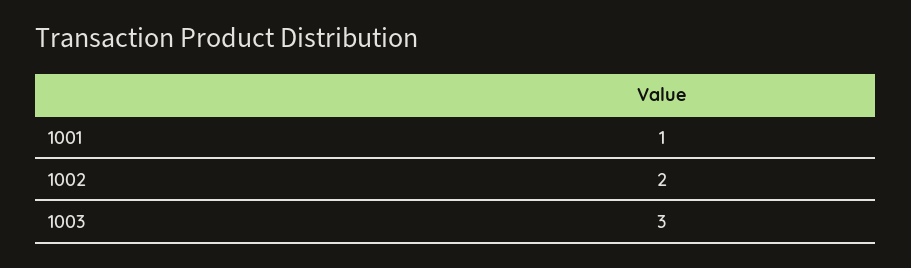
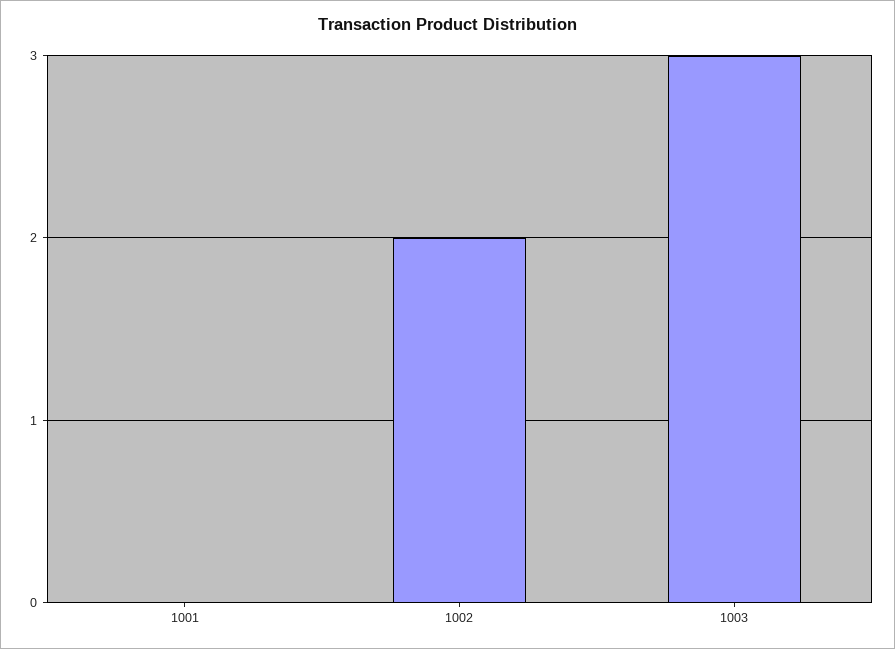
  {
-   "1001": 1,
+   "1001": 0,
    "1002": 2,
    "1003": 3
  }

